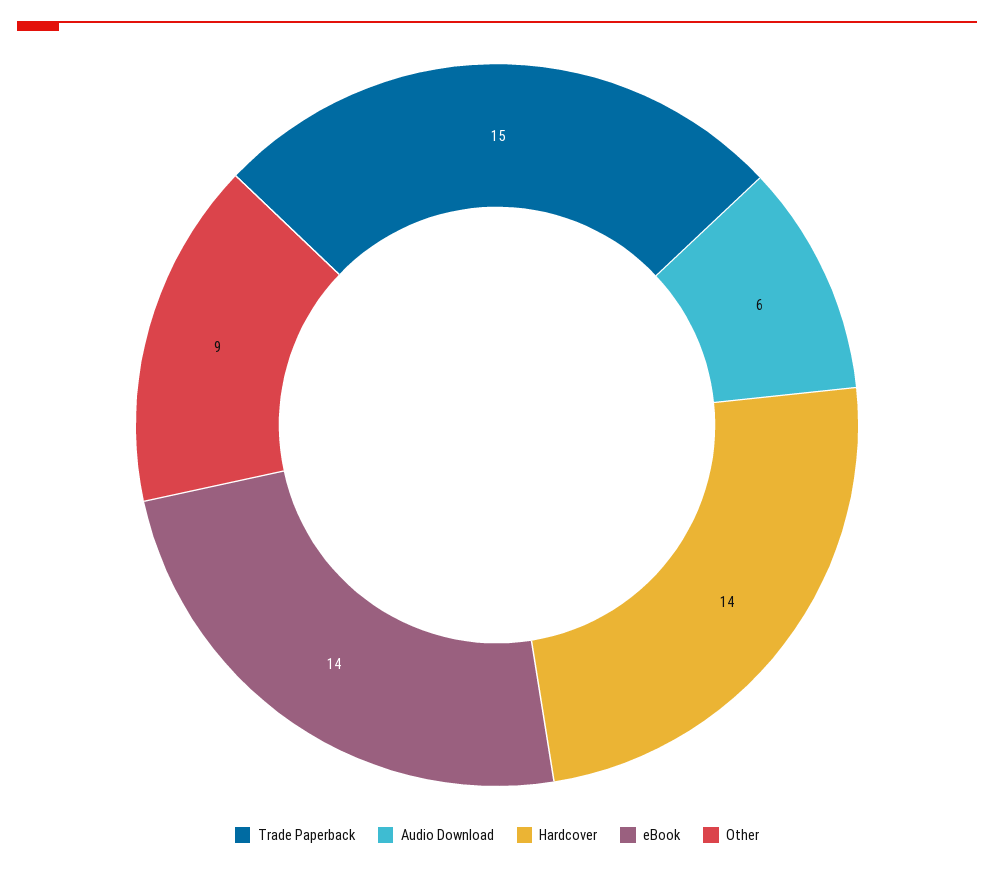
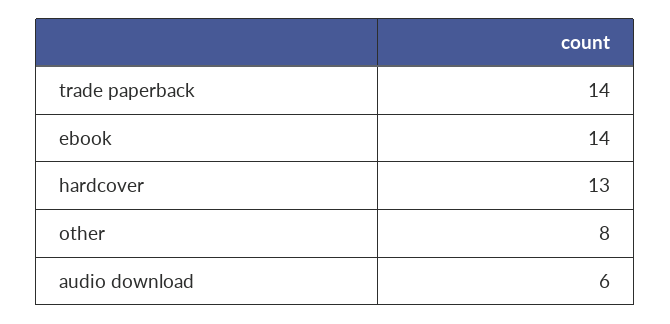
  {
-   "Trade Paperback": 15,
+   "Trade Paperback": 14,
    "Audio Download": 6,
-   "Hardcover": 14,
+   "Hardcover": 13,
    "eBook": 14,
-   "Other": 9
+   "Other": 8
  }

